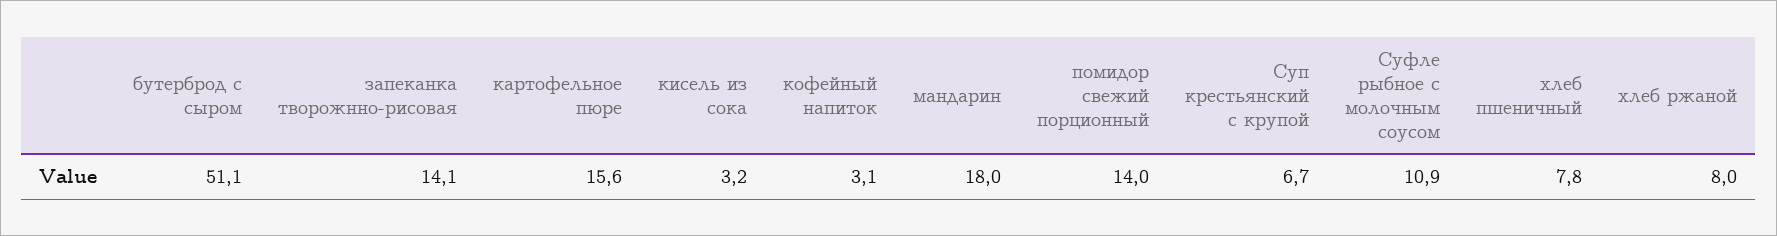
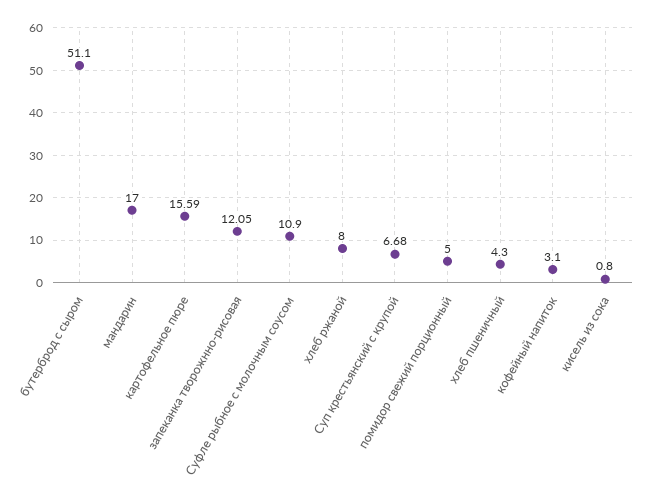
  {
    "бутерброд с сыром": 51.1,
-   "запеканка творожнно-рисовая": 14.1,
+   "запеканка творожнно-рисовая": 12.05,
    "картофельное пюре": 15.59,
-   "кисель из сока": 3.2,
+   "кисель из сока": 0.8,
    "кофейный напиток": 3.1,
-   "мандарин": 18,
+   "мандарин": 17,
-   "помидор свежий порционный": 14,
+   "помидор свежий порционный": 5,
    "Суп крестьянский с крупой": 6.68,
    "Суфле рыбное с молочным соусом": 10.9,
-   "хлеб пшеничный": 7.8,
+   "хлеб пшеничный": 4.3,
    "хлеб ржаной": 8
  }

